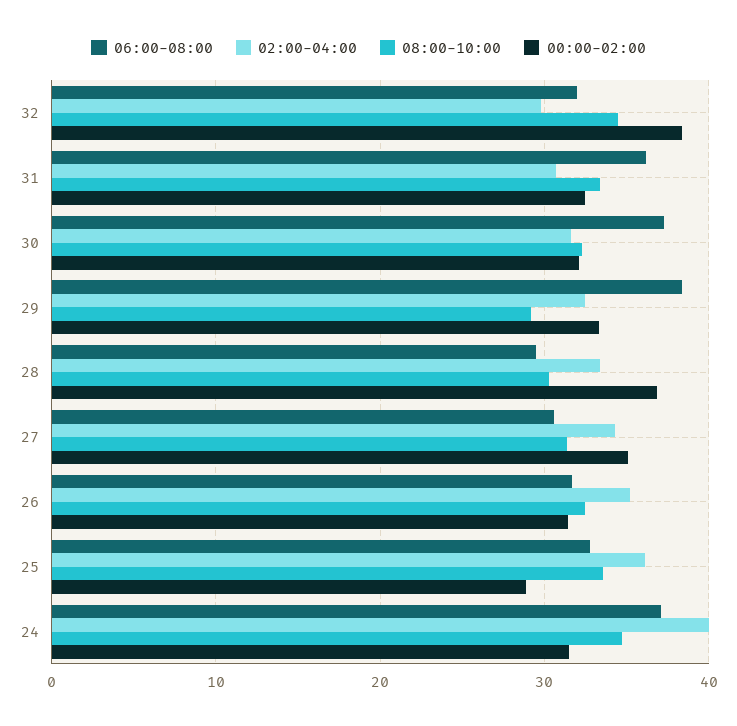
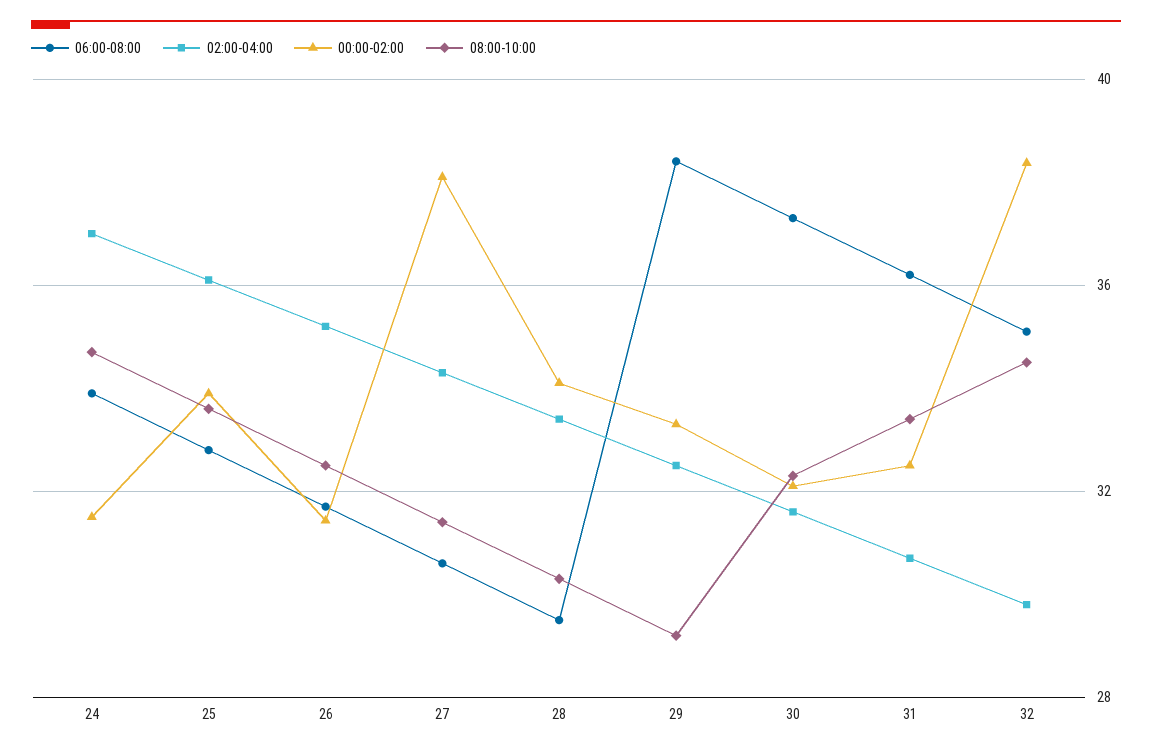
  {
    "06:00-08:00": {
-     "32": 32,
+     "32": 35,
      "31": 36,
      "30": 37.5,
      "29": 38.5,
      "28": 29.5,
      "27": 30.5,
      "26": 31.5,
      "25": 33,
-     "24": 37
+     "24": 34
    },
    "02:00-04:00": {
      "32": 30,
      "31": 30.5,
      "30": 31.5,
      "29": 32.5,
      "28": 33.5,
      "27": 34.5,
      "26": 35,
      "25": 36,
-     "24": 40
+     "24": 37
    },
    "08:00-10:00": {
      "32": 34.5,
      "31": 33.5,
      "30": 32.5,
      "29": 29,
      "28": 30.5,
      "27": 31.5,
      "26": 32.5,
      "25": 33.5,
      "24": 34.5
    },
    "00:00-02:00": {
      "32": 38.5,
      "31": 32.5,
      "30": 32,
      "29": 33.5,
-     "28": 37,
+     "28": 34,
-     "27": 35,
+     "27": 38,
      "26": 31.5,
-     "25": 29,
+     "25": 34,
      "24": 31.5
    }
  }

